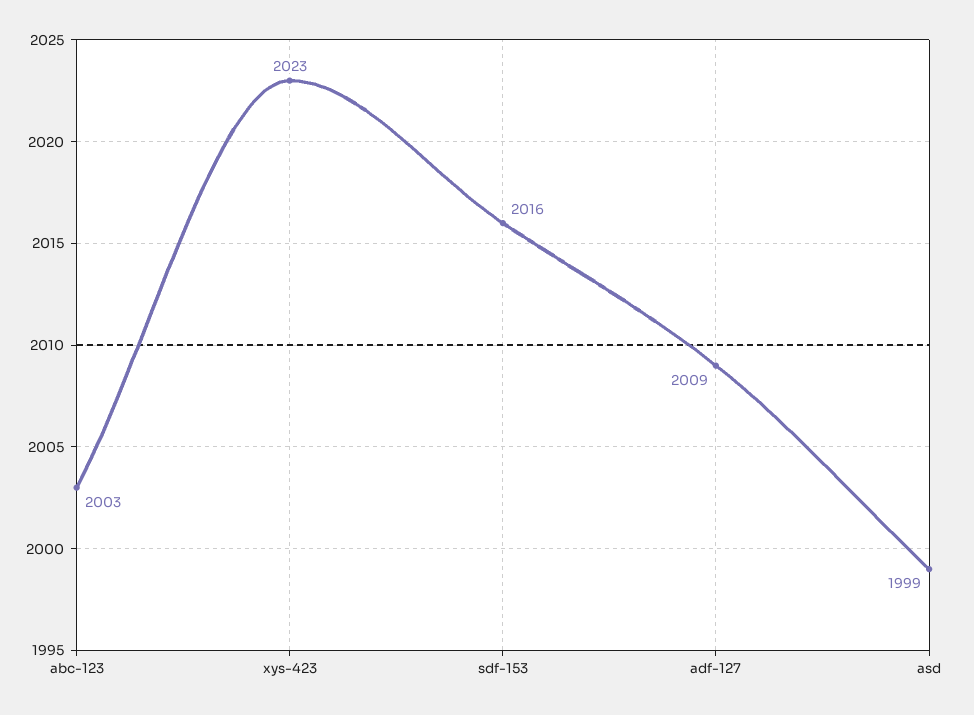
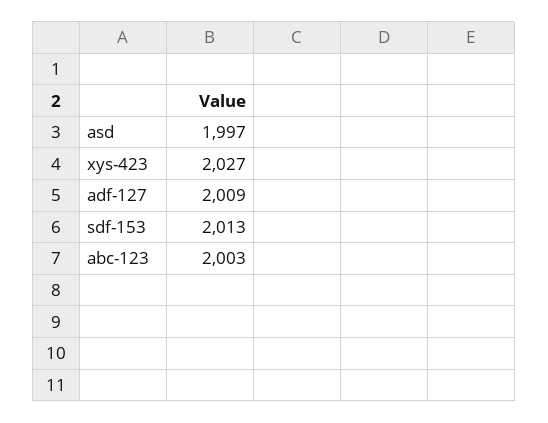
  {
    "abc-123": 2003,
-   "xys-423": 2023,
+   "xys-423": 2027,
-   "sdf-153": 2016,
+   "sdf-153": 2013,
    "adf-127": 2009,
-   "asd": 1999
+   "asd": 1997
  }

